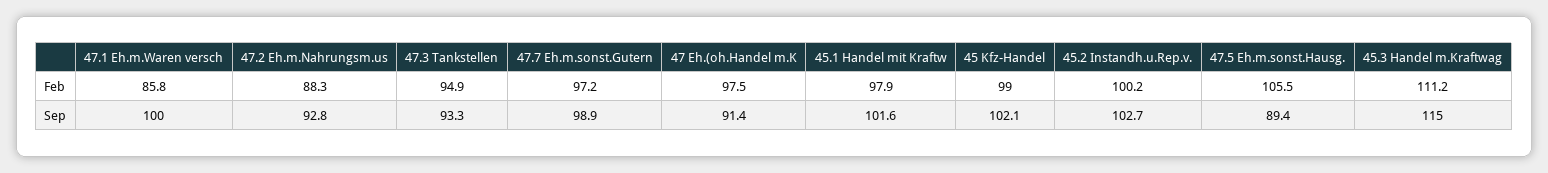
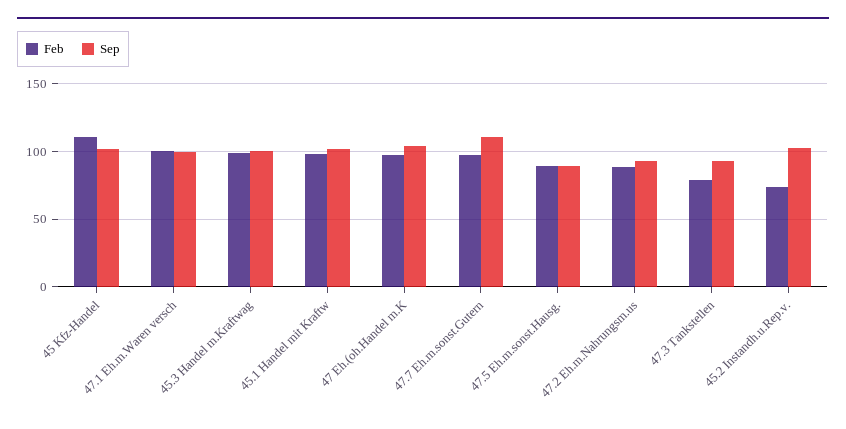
  {
    "Feb": {
-     "47.1 Eh.m.Waren versch": 85.8,
+     "47.1 Eh.m.Waren versch": 100,
      "47.2 Eh.m.Nahrungsm.us": 88.3,
-     "47.3 Tankstellen": 94.9,
+     "47.3 Tankstellen": 80,
      "47.7 Eh.m.sonst.Gutern": 97.2,
      "47 Eh.(oh.Handel m.K": 97.5,
      "45.1 Handel mit Kraftw": 97.9,
-     "45 Kfz-Handel": 99,
+     "45 Kfz-Handel": 110,
-     "45.2 Instandh.u.Rep.v.": 100.2,
+     "45.2 Instandh.u.Rep.v.": 75,
-     "47.5 Eh.m.sonst.Hausg.": 105.5,
+     "47.5 Eh.m.sonst.Hausg.": 90,
-     "45.3 Handel m.Kraftwag": 111.2
+     "45.3 Handel m.Kraftwag": 100
    },
    "Sep": {
      "47.1 Eh.m.Waren versch": 100,
      "47.2 Eh.m.Nahrungsm.us": 92.8,
      "47.3 Tankstellen": 93.3,
-     "47.7 Eh.m.sonst.Gutern": 98.9,
+     "47.7 Eh.m.sonst.Gutern": 110,
-     "47 Eh.(oh.Handel m.K": 91.4,
+     "47 Eh.(oh.Handel m.K": 105,
      "45.1 Handel mit Kraftw": 101.6,
      "45 Kfz-Handel": 102.1,
      "45.2 Instandh.u.Rep.v.": 102.7,
      "47.5 Eh.m.sonst.Hausg.": 89.4,
-     "45.3 Handel m.Kraftwag": 115
+     "45.3 Handel m.Kraftwag": 100
    }
  }

